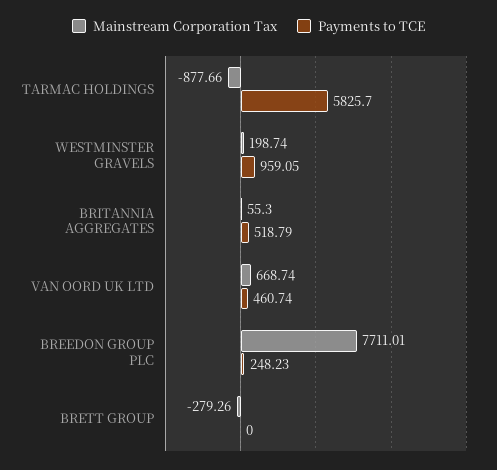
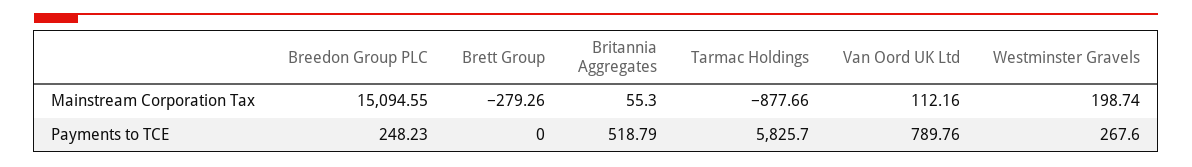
  {
    "Mainstream Corporation Tax": {
      "TARMAC HOLDINGS": -877.66,
      "WESTMINSTER GRAVELS": 198.74,
      "BRITANNIA AGGREGATES": 55.3,
-     "VAN OORD UK LTD": 668.74,
+     "VAN OORD UK LTD": 112.16,
-     "BREEDON GROUP PLC": 7711.01,
+     "BREEDON GROUP PLC": 15094.55,
      "BRETT GROUP": -279.26
    },
    "Payments to TCE": {
      "TARMAC HOLDINGS": 5825.7,
-     "WESTMINSTER GRAVELS": 959.05,
+     "WESTMINSTER GRAVELS": 267.6,
      "BRITANNIA AGGREGATES": 518.79,
-     "VAN OORD UK LTD": 460.74,
+     "VAN OORD UK LTD": 789.76,
      "BREEDON GROUP PLC": 248.23,
      "BRETT GROUP": 0
    }
  }

